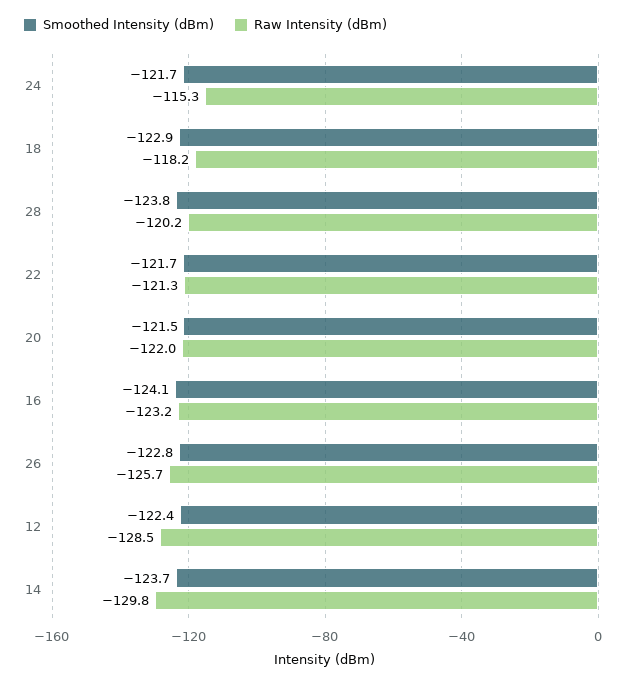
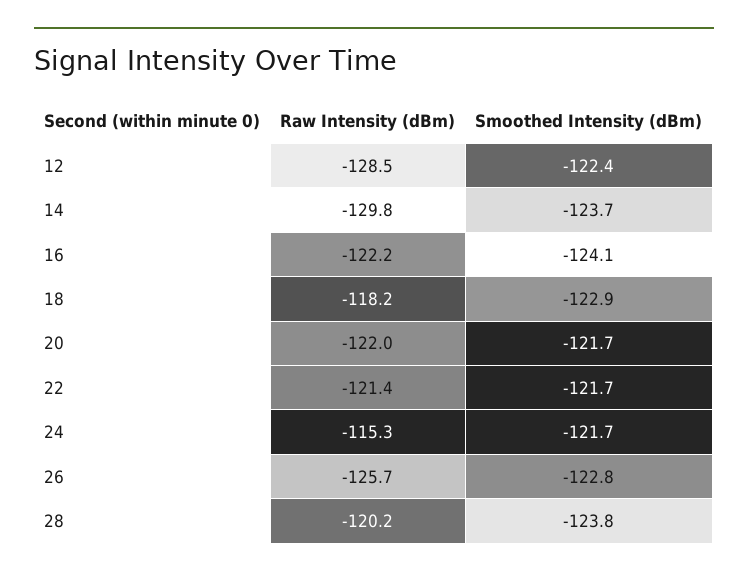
  {
    "Smoothed Intensity (dBm)": {
      "24": -121.7,
      "18": -122.9,
      "28": -123.8,
      "22": -121.7,
-     "20": -121.5,
+     "20": -121.7,
      "16": -124.1,
      "26": -122.8,
      "12": -122.4,
      "14": -123.7
    },
    "Raw Intensity (dBm)": {
      "24": -115.3,
      "18": -118.2,
      "28": -120.2,
-     "22": -121.3,
+     "22": -121.4,
      "20": -122,
-     "16": -123.2,
+     "16": -122.2,
      "26": -125.7,
      "12": -128.5,
      "14": -129.8
    }
  }

